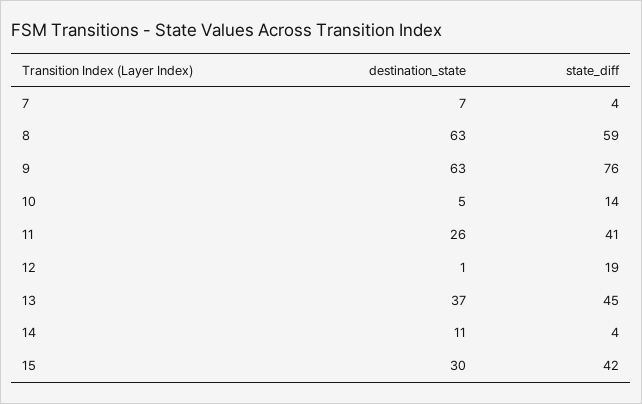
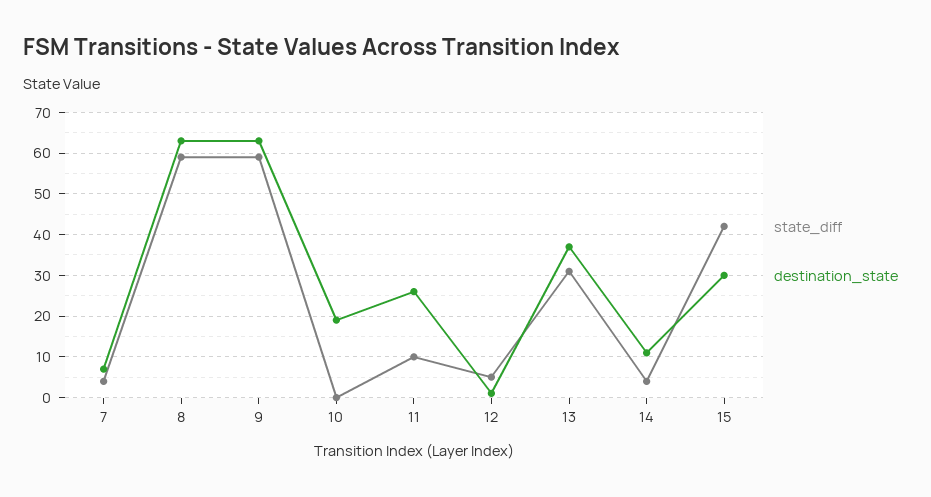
  {
    "destination_state": {
      "7": 7,
      "8": 63,
      "9": 63,
-     "10": 5,
+     "10": 20,
      "11": 26,
      "12": 1,
      "13": 37,
      "14": 11,
      "15": 30
    },
    "state_diff": {
      "7": 4,
      "8": 59,
-     "9": 76,
+     "9": 60,
-     "10": 14,
+     "10": 0,
-     "11": 41,
+     "11": 10,
-     "12": 19,
+     "12": 5,
-     "13": 45,
+     "13": 30,
      "14": 4,
      "15": 42
    }
  }

